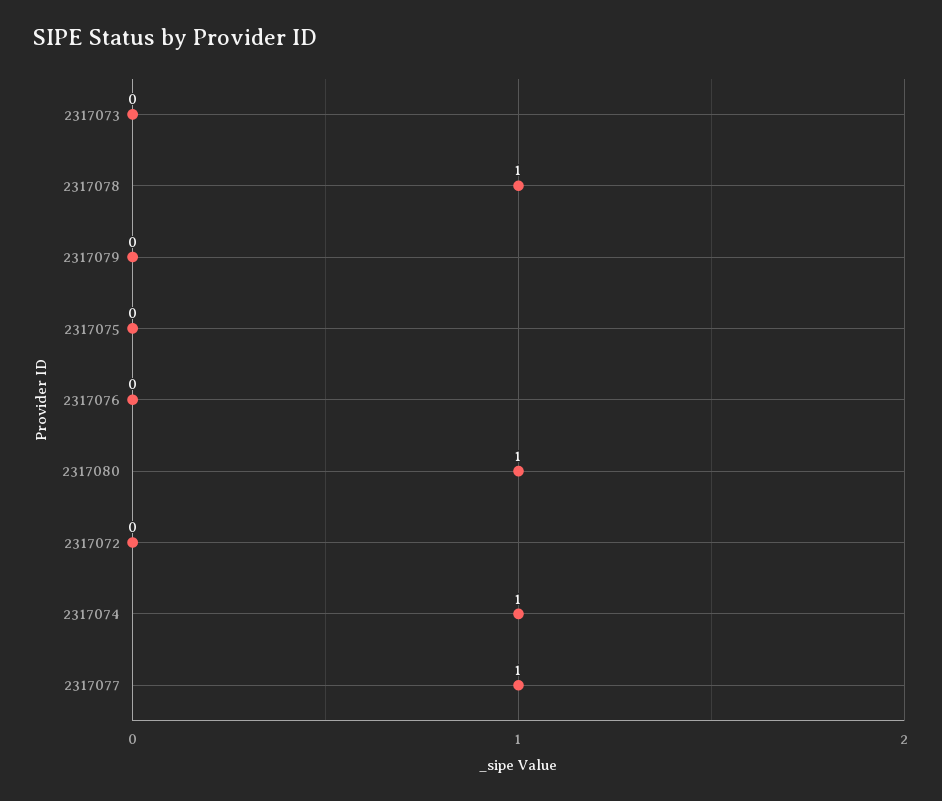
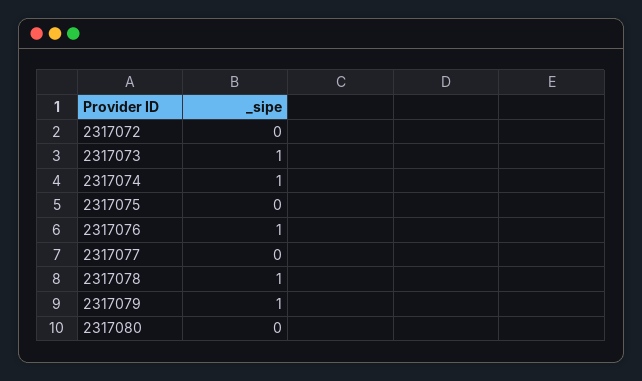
  {
-   "2317073": 0,
+   "2317073": 1,
    "2317078": 1,
-   "2317079": 0,
+   "2317079": 1,
    "2317075": 0,
-   "2317076": 0,
+   "2317076": 1,
-   "2317080": 1,
+   "2317080": 0,
    "2317072": 0,
    "2317074": 1,
-   "2317077": 1
+   "2317077": 0
  }

